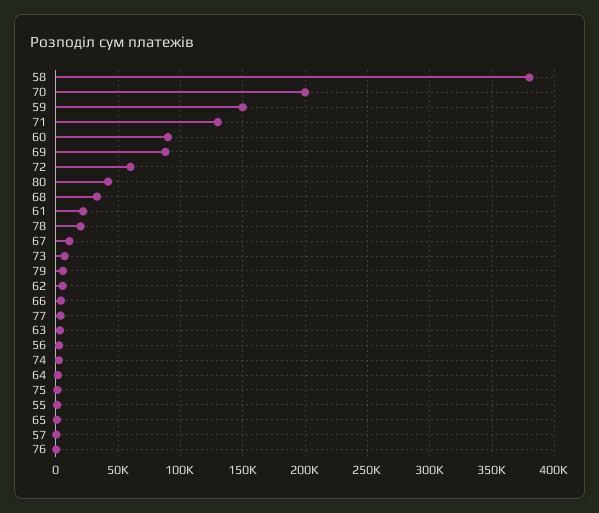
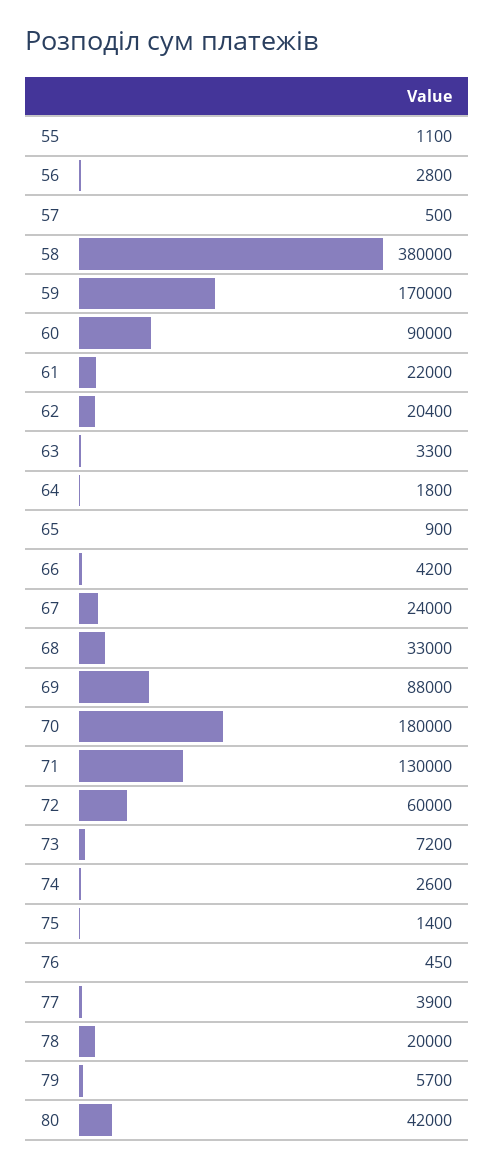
  {
    "58": 380000,
-   "70": 200000,
+   "70": 180000,
-   "59": 150000,
+   "59": 170000,
    "71": 130000,
    "60": 90000,
    "69": 88000,
    "72": 60000,
    "80": 42000,
    "68": 33000,
    "61": 22000,
    "78": 20000,
-   "67": 10000,
+   "67": 24000,
    "73": 7200,
    "79": 5700,
-   "62": 5000,
+   "62": 20400,
    "66": 4200,
    "77": 3900,
    "63": 3300,
    "56": 2800,
    "74": 2600,
    "64": 1800,
    "75": 1400,
    "55": 1100,
    "65": 900,
    "57": 500,
    "76": 450
  }

